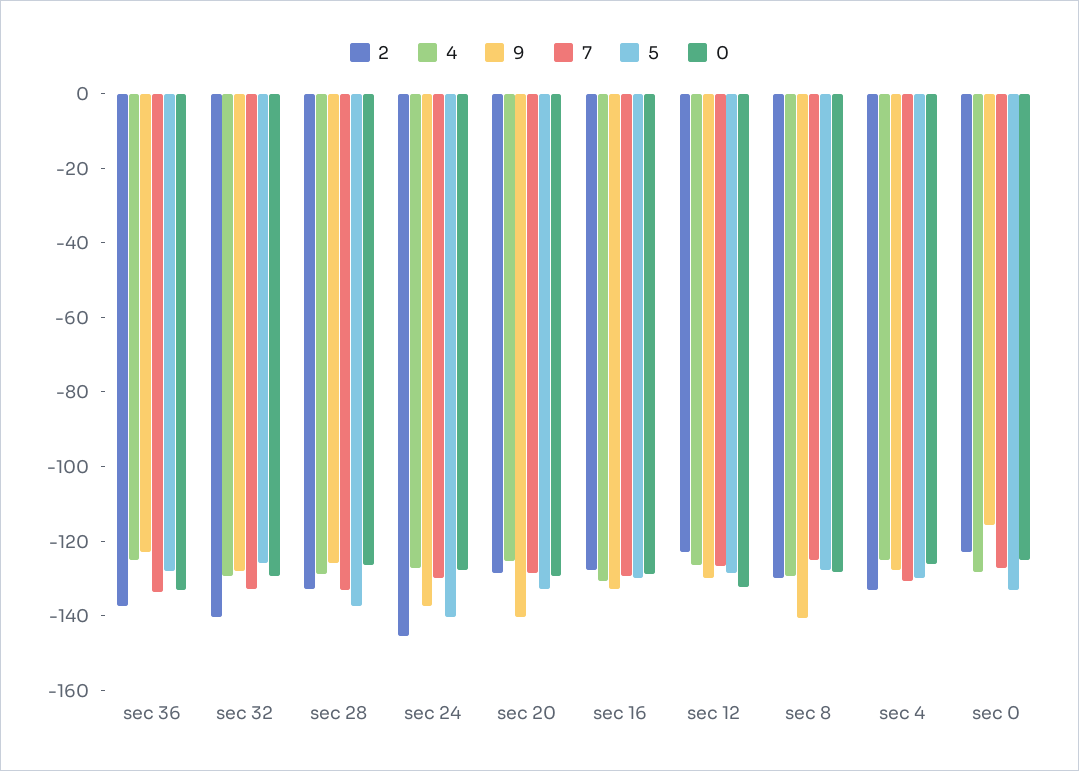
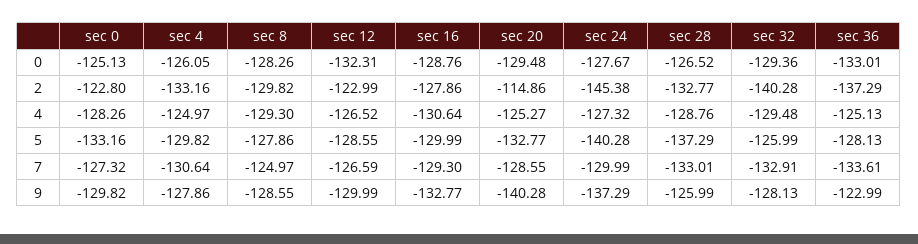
  {
    "2": {
      "sec 36": -137.29,
      "sec 32": -140.28,
      "sec 28": -132.77,
      "sec 24": -145.38,
-     "sec 20": -130,
+     "sec 20": -114.86,
      "sec 16": -127.86,
      "sec 12": -122.99,
      "sec 8": -129.82,
      "sec 4": -133.16,
      "sec 0": -122.8
    },
    "4": {
      "sec 36": -125.13,
      "sec 32": -129.48,
      "sec 28": -128.76,
      "sec 24": -127.32,
      "sec 20": -125.27,
      "sec 16": -130.64,
      "sec 12": -126.52,
      "sec 8": -129.3,
      "sec 4": -124.97,
      "sec 0": -128.26
    },
    "9": {
      "sec 36": -122.99,
      "sec 32": -128.13,
      "sec 28": -125.99,
      "sec 24": -137.29,
      "sec 20": -140.28,
      "sec 16": -132.77,
      "sec 12": -129.99,
-     "sec 8": -140,
+     "sec 8": -128.55,
      "sec 4": -127.86,
-     "sec 0": -115
+     "sec 0": -129.82
    },
    "7": {
      "sec 36": -133.61,
      "sec 32": -132.91,
      "sec 28": -133.01,
      "sec 24": -129.99,
      "sec 20": -128.55,
      "sec 16": -129.3,
      "sec 12": -126.59,
      "sec 8": -124.97,
      "sec 4": -130.64,
      "sec 0": -127.32
    },
    "5": {
      "sec 36": -128.13,
      "sec 32": -125.99,
      "sec 28": -137.29,
      "sec 24": -140.28,
      "sec 20": -132.77,
      "sec 16": -129.99,
      "sec 12": -128.55,
      "sec 8": -127.86,
      "sec 4": -129.82,
      "sec 0": -133.16
    },
    "0": {
      "sec 36": -133.01,
      "sec 32": -129.36,
      "sec 28": -126.52,
      "sec 24": -127.67,
      "sec 20": -129.48,
      "sec 16": -128.76,
      "sec 12": -132.31,
      "sec 8": -128.26,
      "sec 4": -126.05,
      "sec 0": -125.13
    }
  }

